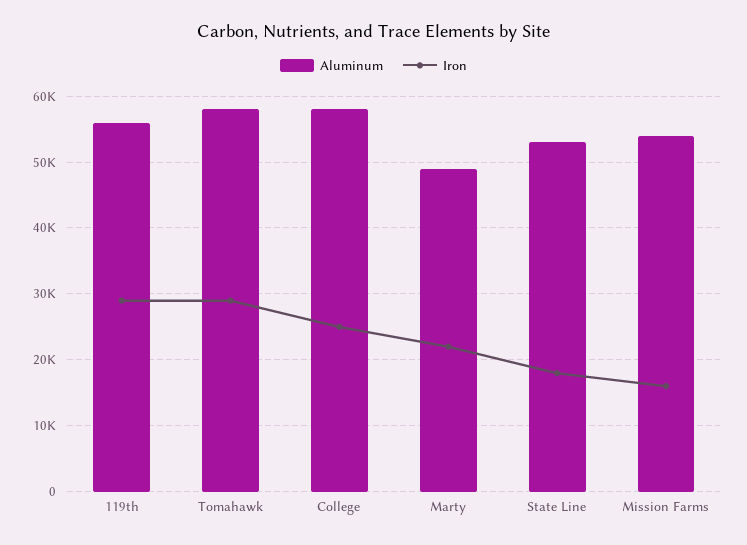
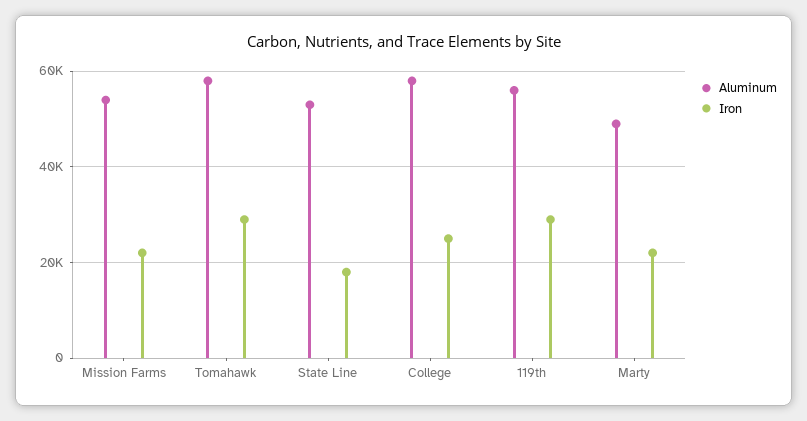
  {
    "Aluminum": {
      "119th": 56000,
      "Tomahawk": 58000,
      "College": 58000,
      "Marty": 49000,
      "State Line": 53000,
      "Mission Farms": 54000
    },
    "Iron": {
      "119th": 29000,
      "Tomahawk": 29000,
      "College": 25000,
      "Marty": 22000,
      "State Line": 18000,
-     "Mission Farms": 16000
+     "Mission Farms": 22000
    }
  }

